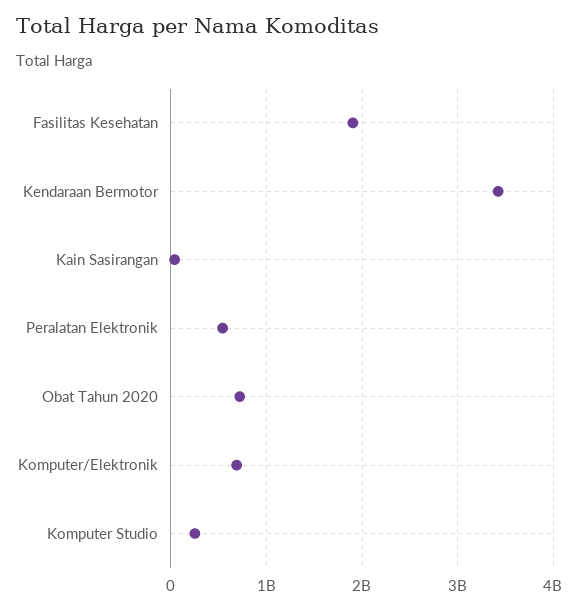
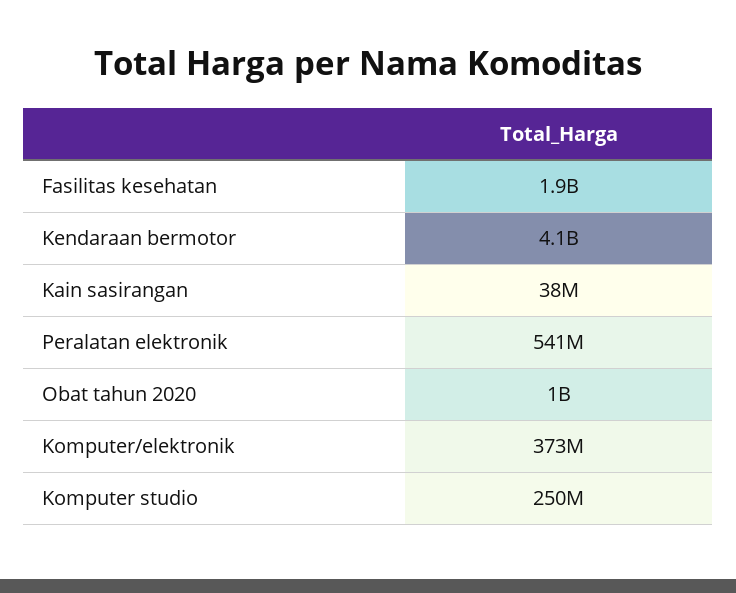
  {
    "Fasilitas Kesehatan": 1900000000,
-   "Kendaraan Bermotor": 3400000000,
+   "Kendaraan Bermotor": 4100000000,
    "Kain Sasirangan": 38000000,
    "Peralatan Elektronik": 541000000,
-   "Obat Tahun 2020": 700000000,
+   "Obat Tahun 2020": 1000000000,
-   "Komputer/Elektronik": 700000000,
+   "Komputer/Elektronik": 373000000,
    "Komputer Studio": 250000000
  }

